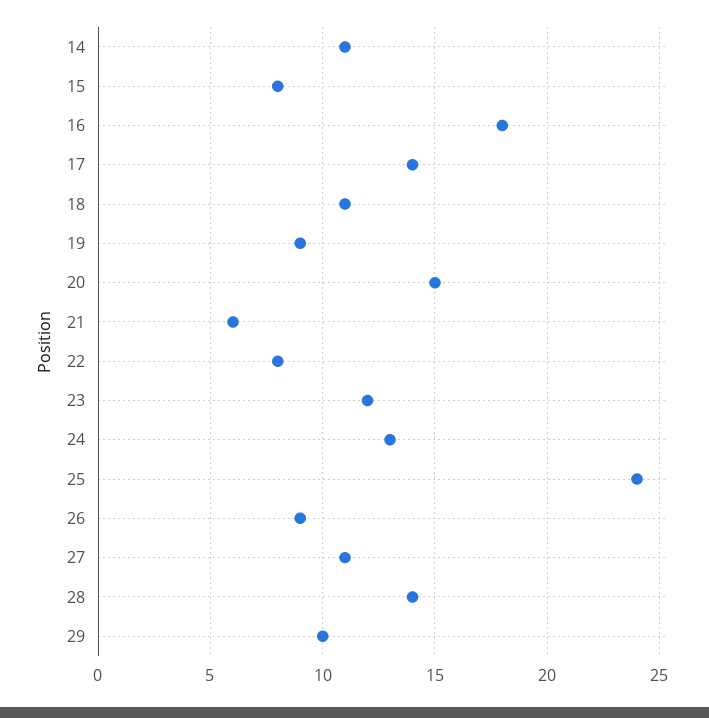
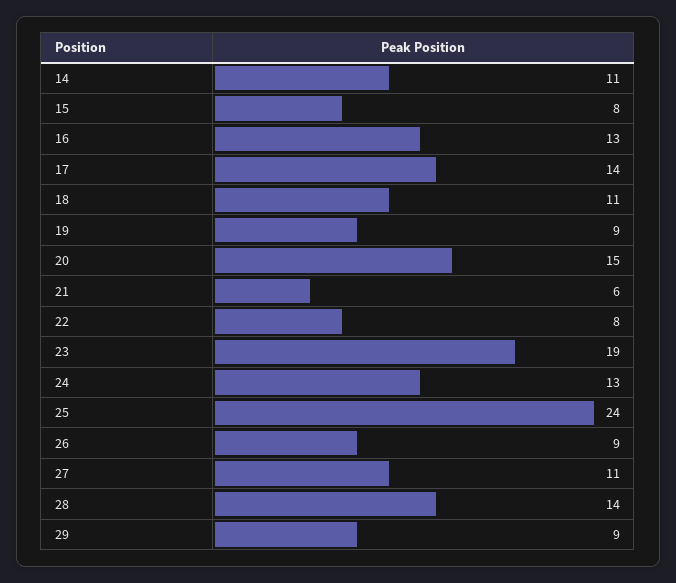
  {
    "14": 11,
    "15": 8,
-   "16": 18,
+   "16": 13,
    "17": 14,
    "18": 11,
    "19": 9,
    "20": 15,
    "21": 6,
    "22": 8,
-   "23": 12,
+   "23": 19,
    "24": 13,
    "25": 24,
    "26": 9,
    "27": 11,
    "28": 14,
-   "29": 10
+   "29": 9
  }

